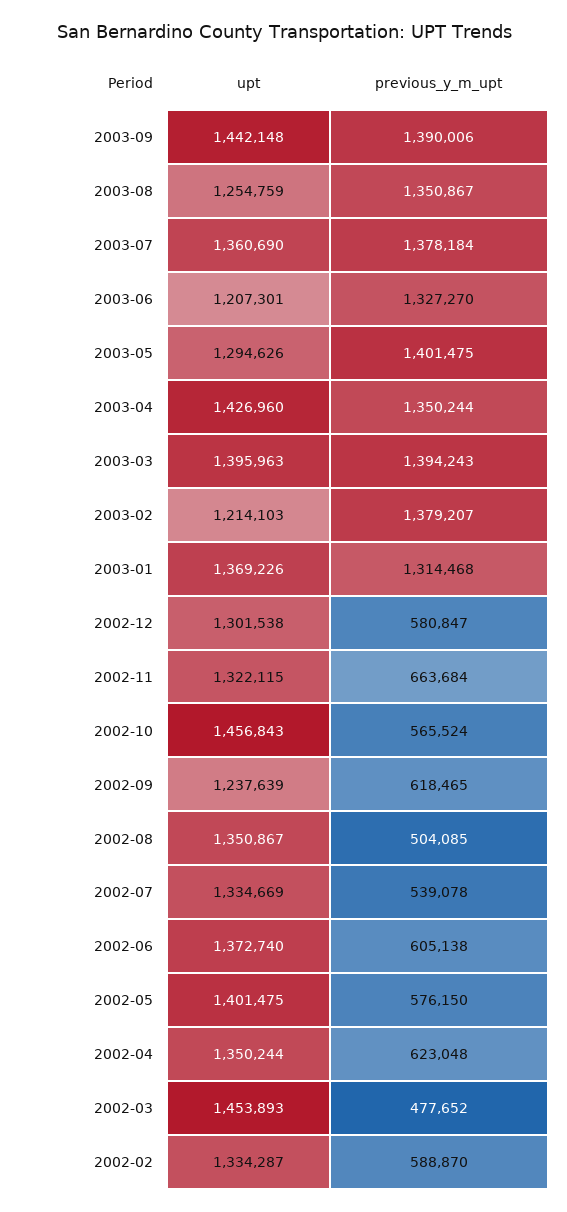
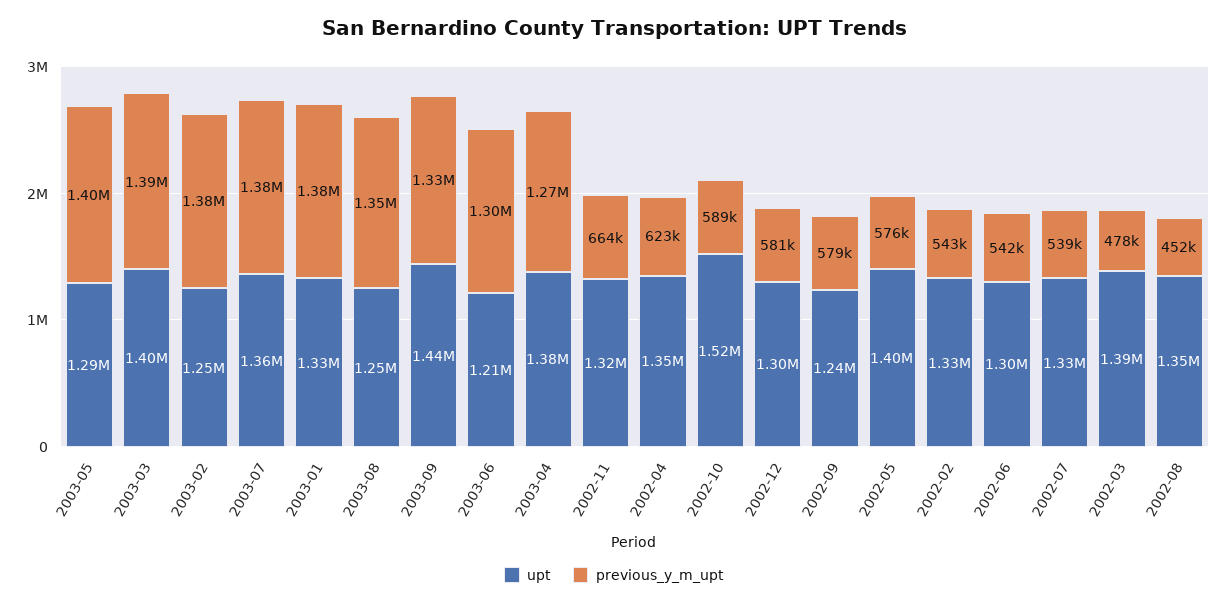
  {
    "upt": {
      "2003-09": 1442148,
      "2003-08": 1254759,
      "2003-07": 1360690,
      "2003-06": 1207301,
      "2003-05": 1294626,
-     "2003-04": 1426960,
+     "2003-04": 1380000,
      "2003-03": 1395963,
-     "2003-02": 1214103,
+     "2003-02": 1250000,
-     "2003-01": 1369226,
+     "2003-01": 1330000,
      "2002-12": 1301538,
      "2002-11": 1322115,
-     "2002-10": 1456843,
+     "2002-10": 1520000,
      "2002-09": 1237639,
      "2002-08": 1350867,
      "2002-07": 1334669,
-     "2002-06": 1372740,
+     "2002-06": 1300000,
      "2002-05": 1401475,
      "2002-04": 1350244,
-     "2002-03": 1453893,
+     "2002-03": 1390000,
      "2002-02": 1334287
    },
    "previous_y_m_upt": {
-     "2003-09": 1390006,
+     "2003-09": 1330000,
      "2003-08": 1350867,
      "2003-07": 1378184,
-     "2003-06": 1327270,
+     "2003-06": 1300000,
      "2003-05": 1401475,
-     "2003-04": 1350244,
+     "2003-04": 1270000,
      "2003-03": 1394243,
      "2003-02": 1379207,
-     "2003-01": 1314468,
+     "2003-01": 1380000,
      "2002-12": 580847,
      "2002-11": 663684,
-     "2002-10": 565524,
+     "2002-10": 589000,
-     "2002-09": 618465,
+     "2002-09": 579000,
-     "2002-08": 504085,
+     "2002-08": 452000,
      "2002-07": 539078,
-     "2002-06": 605138,
+     "2002-06": 542000,
      "2002-05": 576150,
      "2002-04": 623048,
      "2002-03": 477652,
-     "2002-02": 588870
+     "2002-02": 543000
    }
  }

